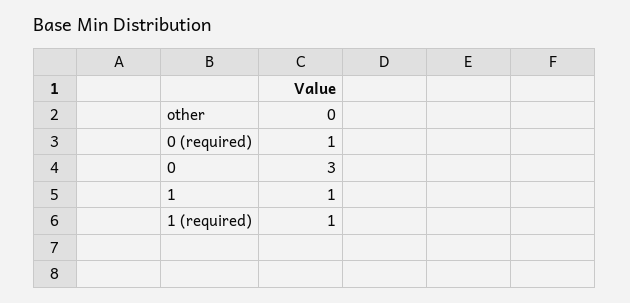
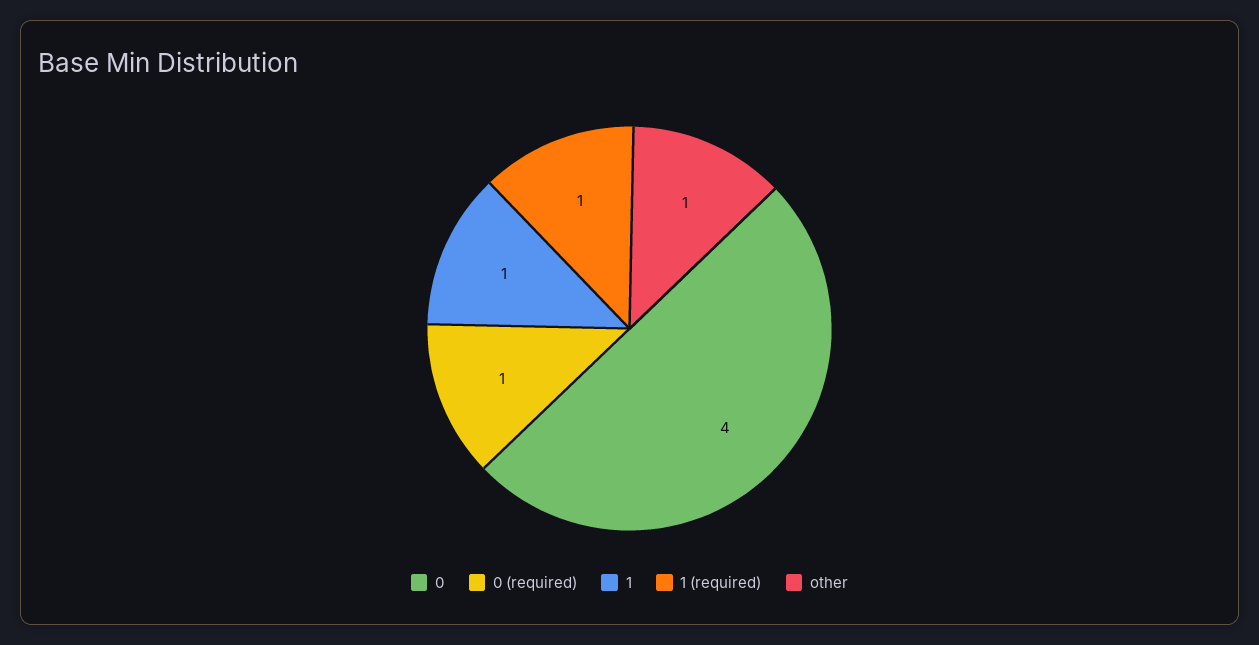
  {
-   "other": 0,
+   "other": 1,
    "0 (required)": 1,
-   "0": 3,
+   "0": 4,
    "1": 1,
    "1 (required)": 1
  }

